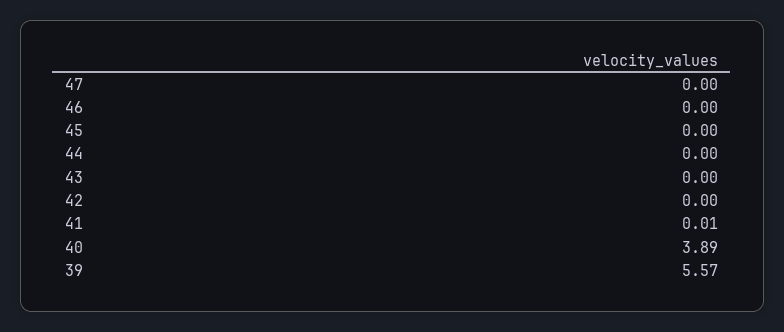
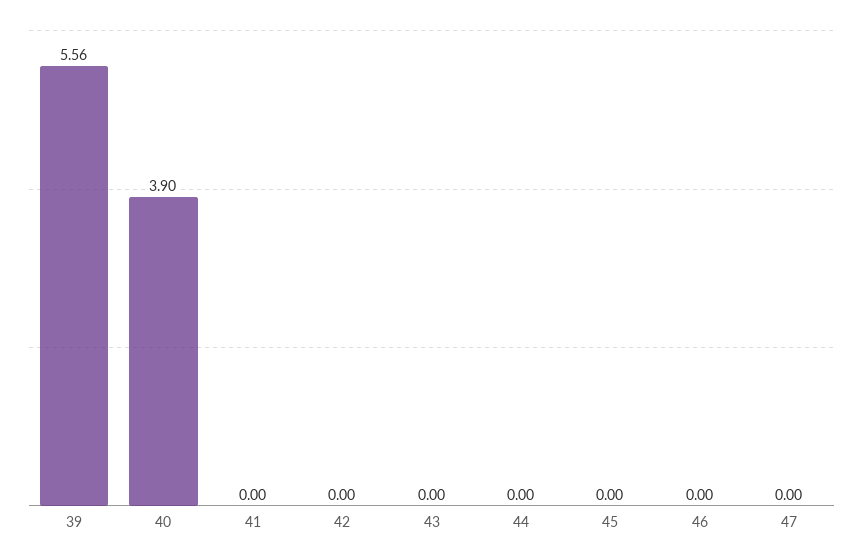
  {
    "47": 0,
    "46": 0,
    "45": 0,
    "44": 0,
    "43": 0,
    "42": 0,
-   "41": 0.01,
+   "41": 0,
-   "40": 3.89,
+   "40": 3.9,
-   "39": 5.57
+   "39": 5.56
  }

